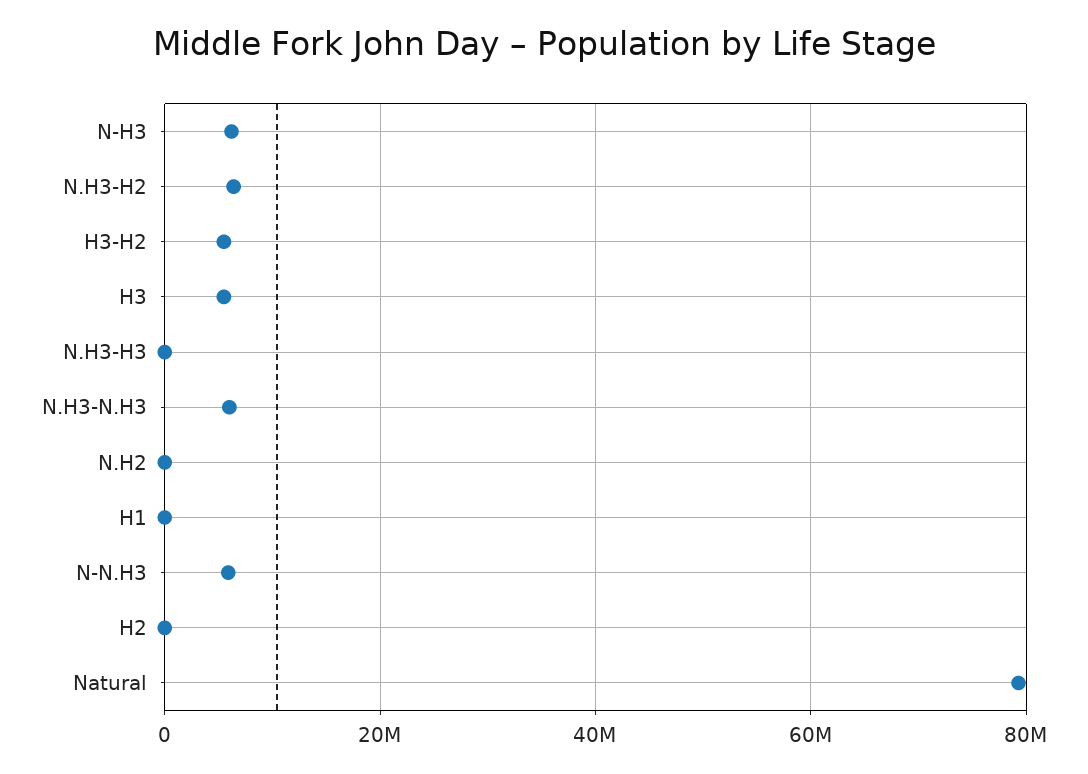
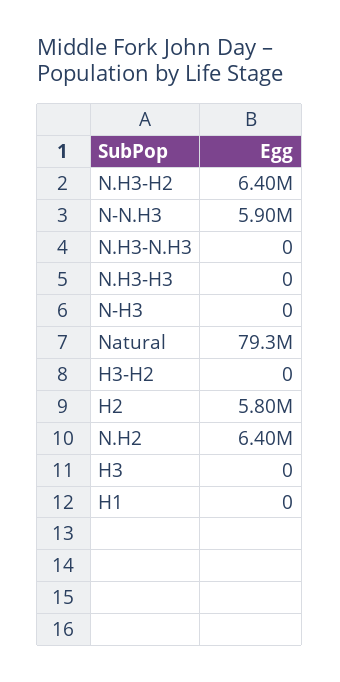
  {
-   "N-H3": 6000000,
+   "N-H3": 0,
    "N.H3-H2": 6400000,
-   "H3-H2": 6000000,
+   "H3-H2": 0,
-   "H3": 6000000,
+   "H3": 0,
    "N.H3-H3": 0,
-   "N.H3-N.H3": 6000000,
+   "N.H3-N.H3": 0,
-   "N.H2": 0,
+   "N.H2": 6400000,
    "H1": 0,
    "N-N.H3": 5900000,
-   "H2": 0,
+   "H2": 5800000,
    "Natural": 79300000
  }

